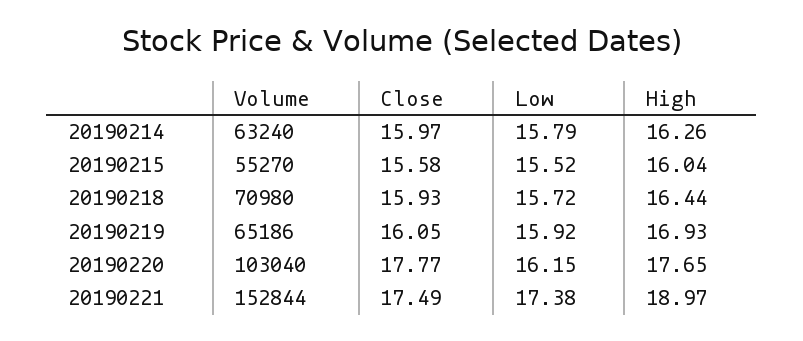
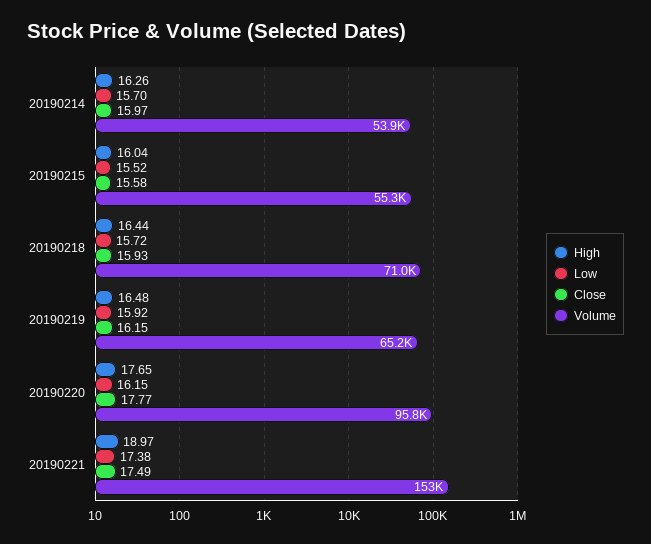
  {
    "Volume": {
-     "20190214": 63240,
+     "20190214": 53900,
      "20190215": 55270,
      "20190218": 70980,
      "20190219": 65186,
-     "20190220": 103040,
+     "20190220": 95800,
      "20190221": 152844
    },
    "Close": {
      "20190214": 15.97,
      "20190215": 15.58,
      "20190218": 15.93,
-     "20190219": 16.05,
+     "20190219": 16.15,
      "20190220": 17.77,
      "20190221": 17.49
    },
    "Low": {
-     "20190214": 15.79,
+     "20190214": 15.7,
      "20190215": 15.52,
      "20190218": 15.72,
      "20190219": 15.92,
      "20190220": 16.15,
      "20190221": 17.38
    },
    "High": {
      "20190214": 16.26,
      "20190215": 16.04,
      "20190218": 16.44,
-     "20190219": 16.93,
+     "20190219": 16.48,
      "20190220": 17.65,
      "20190221": 18.97
    }
  }

